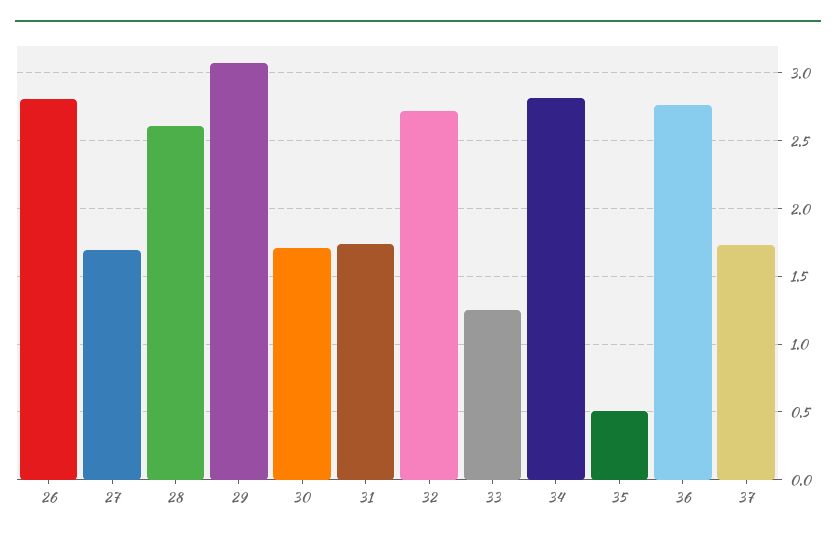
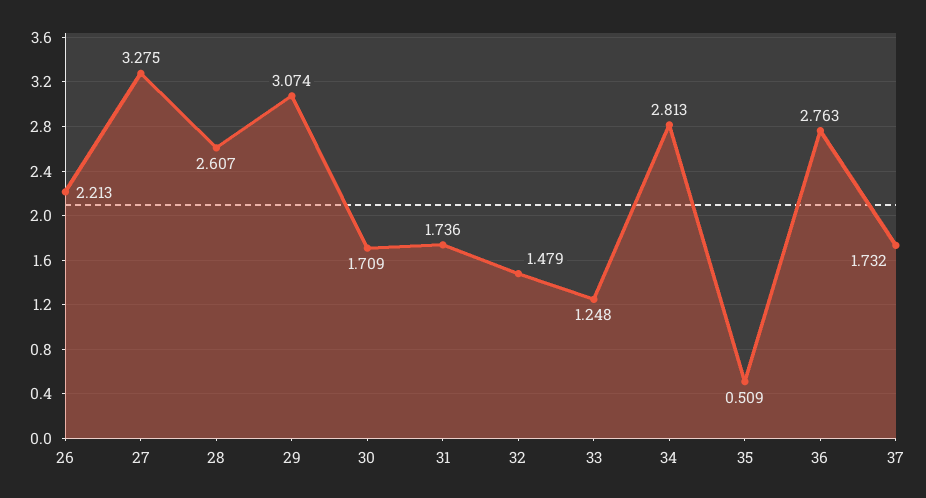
  {
-   "26": 2.8,
+   "26": 2.213,
-   "27": 1.7,
+   "27": 3.275,
    "28": 2.607,
    "29": 3.074,
    "30": 1.709,
    "31": 1.736,
-   "32": 2.7,
+   "32": 1.479,
    "33": 1.248,
    "34": 2.813,
    "35": 0.509,
    "36": 2.763,
    "37": 1.732
  }

